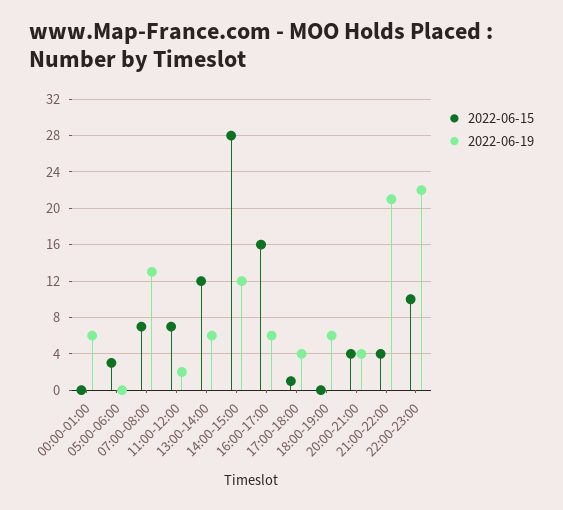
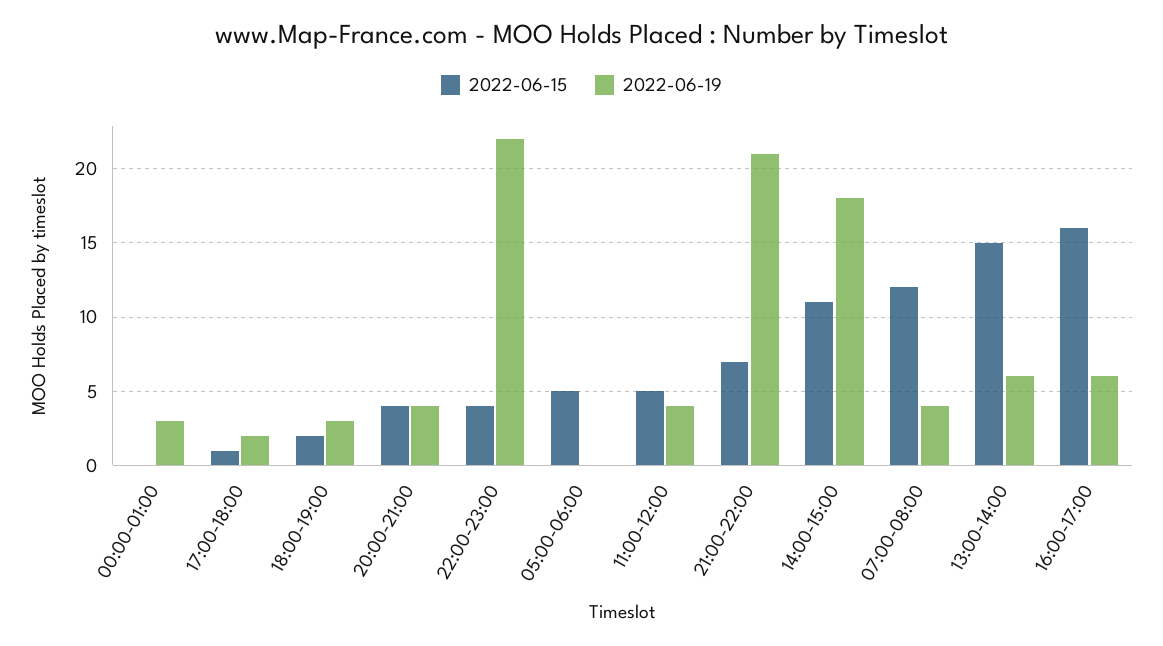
  {
    "2022-06-15": {
      "00:00-01:00": 0,
-     "05:00-06:00": 3,
+     "05:00-06:00": 5,
-     "07:00-08:00": 7,
+     "07:00-08:00": 12,
-     "11:00-12:00": 7,
+     "11:00-12:00": 5,
-     "13:00-14:00": 12,
+     "13:00-14:00": 15,
-     "14:00-15:00": 28,
+     "14:00-15:00": 11,
      "16:00-17:00": 16,
      "17:00-18:00": 1,
-     "18:00-19:00": 0,
+     "18:00-19:00": 2,
      "20:00-21:00": 4,
-     "21:00-22:00": 4,
+     "21:00-22:00": 7,
-     "22:00-23:00": 10
+     "22:00-23:00": 4
    },
    "2022-06-19": {
-     "00:00-01:00": 6,
+     "00:00-01:00": 3,
      "05:00-06:00": 0,
-     "07:00-08:00": 13,
+     "07:00-08:00": 4,
-     "11:00-12:00": 2,
+     "11:00-12:00": 4,
      "13:00-14:00": 6,
-     "14:00-15:00": 12,
+     "14:00-15:00": 18,
      "16:00-17:00": 6,
-     "17:00-18:00": 4,
+     "17:00-18:00": 2,
-     "18:00-19:00": 6,
+     "18:00-19:00": 3,
      "20:00-21:00": 4,
      "21:00-22:00": 21,
      "22:00-23:00": 22
    }
  }

